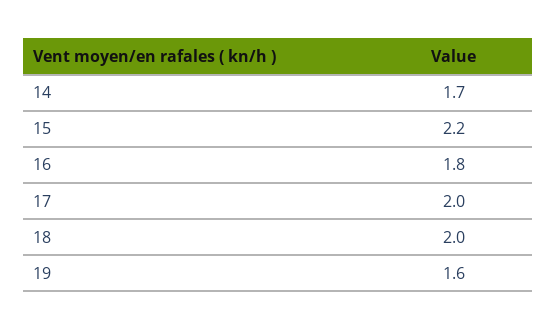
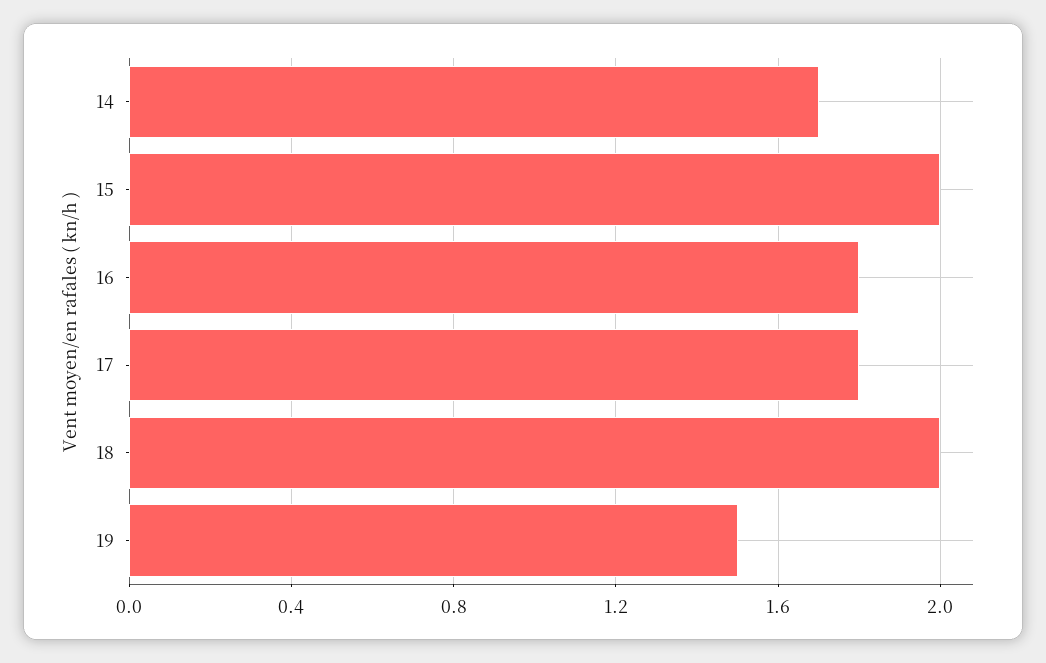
  {
    "14": 1.7,
-   "15": 2.2,
+   "15": 2,
    "16": 1.8,
-   "17": 2,
+   "17": 1.8,
    "18": 2,
-   "19": 1.6
+   "19": 1.5
  }

